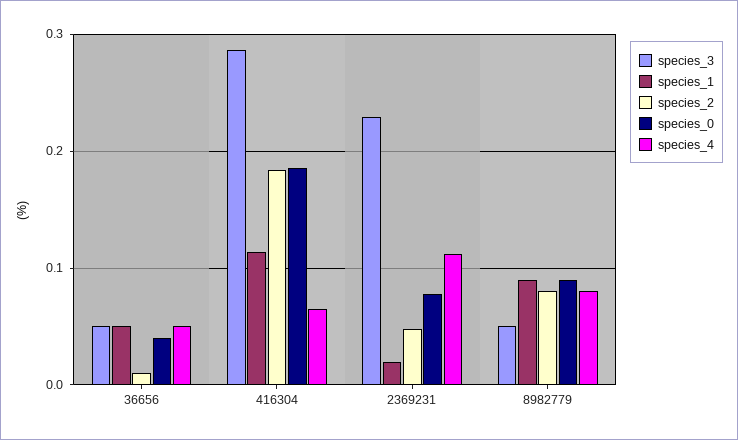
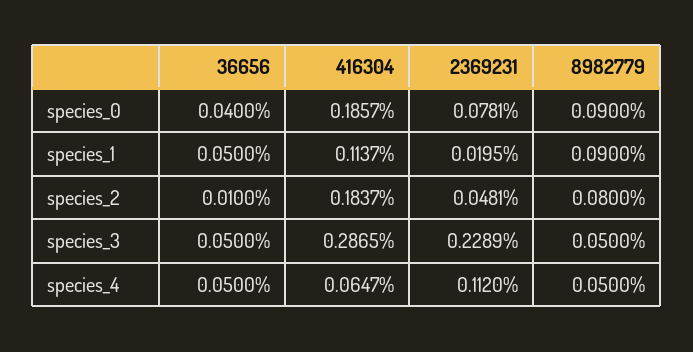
  {
    "species_3": {
      "36656": 0.05,
      "416304": 0.2865,
      "2369231": 0.2289,
      "8982779": 0.05
    },
    "species_1": {
      "36656": 0.05,
      "416304": 0.1137,
      "2369231": 0.0195,
      "8982779": 0.09
    },
    "species_2": {
      "36656": 0.01,
      "416304": 0.1837,
      "2369231": 0.0481,
      "8982779": 0.08
    },
    "species_0": {
      "36656": 0.04,
      "416304": 0.1857,
      "2369231": 0.0781,
      "8982779": 0.09
    },
    "species_4": {
      "36656": 0.05,
      "416304": 0.0647,
      "2369231": 0.112,
-     "8982779": 0.08
+     "8982779": 0.05
    }
  }

